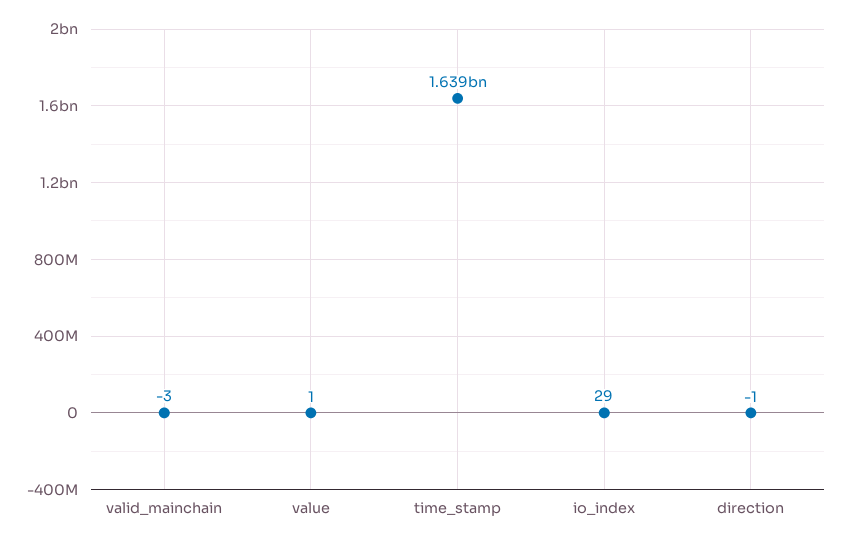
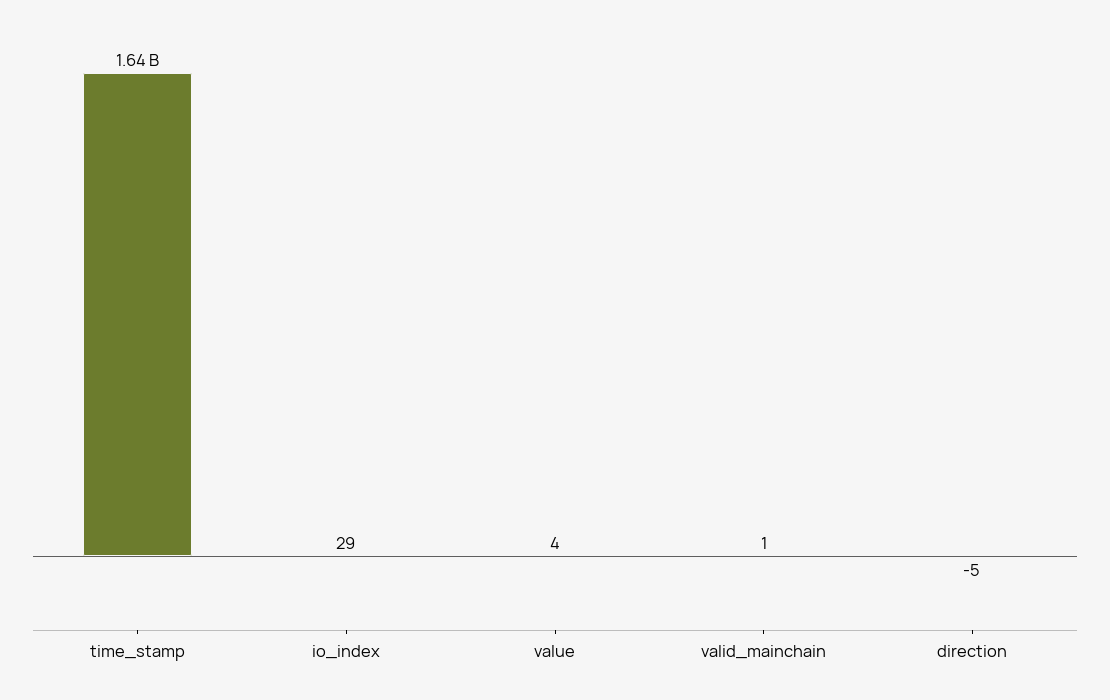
  {
-   "valid_mainchain": -3,
+   "valid_mainchain": 1,
-   "value": 1,
+   "value": 4,
    "time_stamp": 1639000000,
    "io_index": 29,
-   "direction": -1
+   "direction": -5
  }

